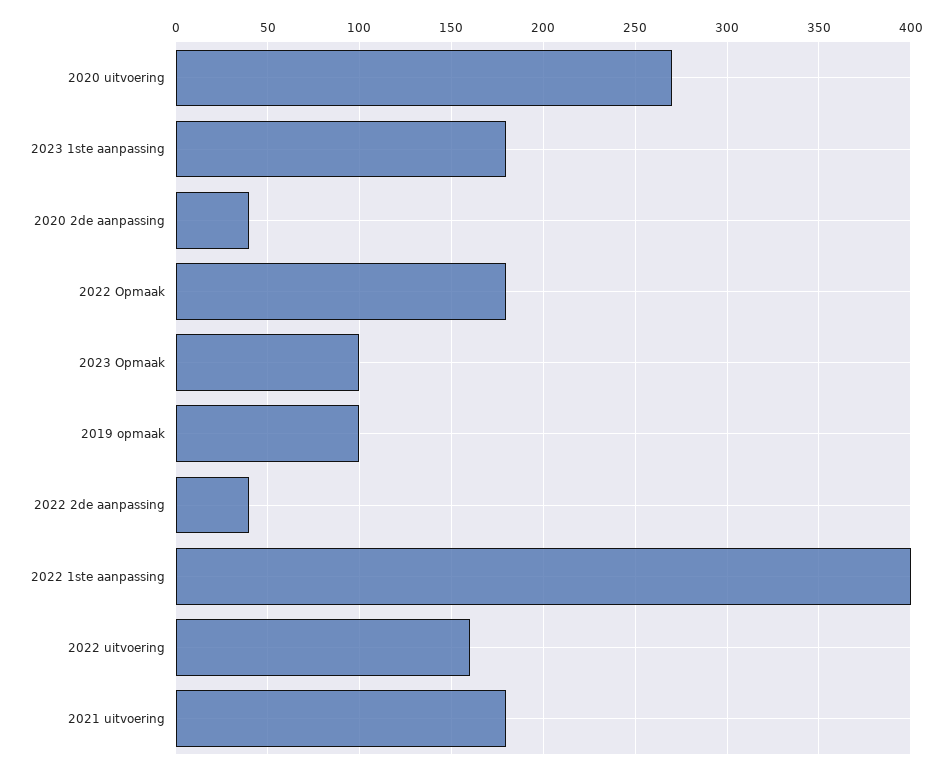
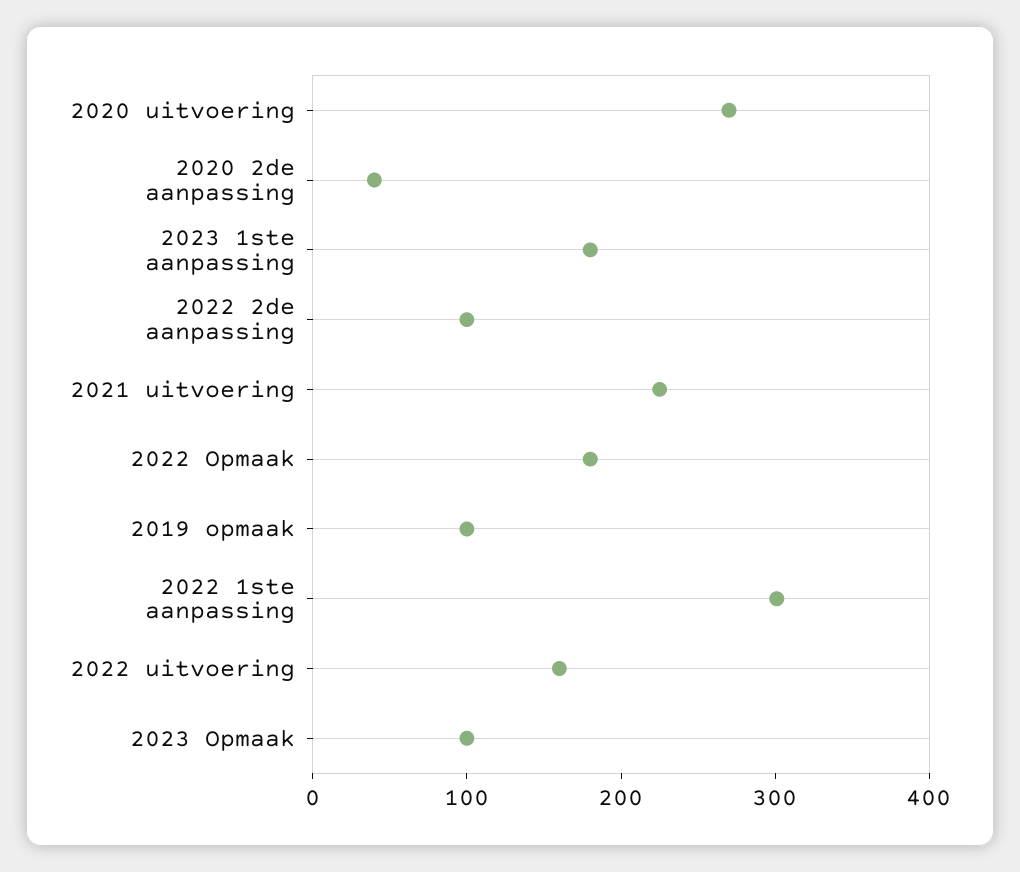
  {
    "2020 uitvoering": 270,
    "2023 1ste aanpassing": 180,
    "2020 2de aanpassing": 40,
    "2022 Opmaak": 180,
    "2023 Opmaak": 100,
    "2019 opmaak": 100,
-   "2022 2de aanpassing": 40,
+   "2022 2de aanpassing": 100,
-   "2022 1ste aanpassing": 400,
+   "2022 1ste aanpassing": 300,
    "2022 uitvoering": 160,
-   "2021 uitvoering": 180
+   "2021 uitvoering": 220
  }

